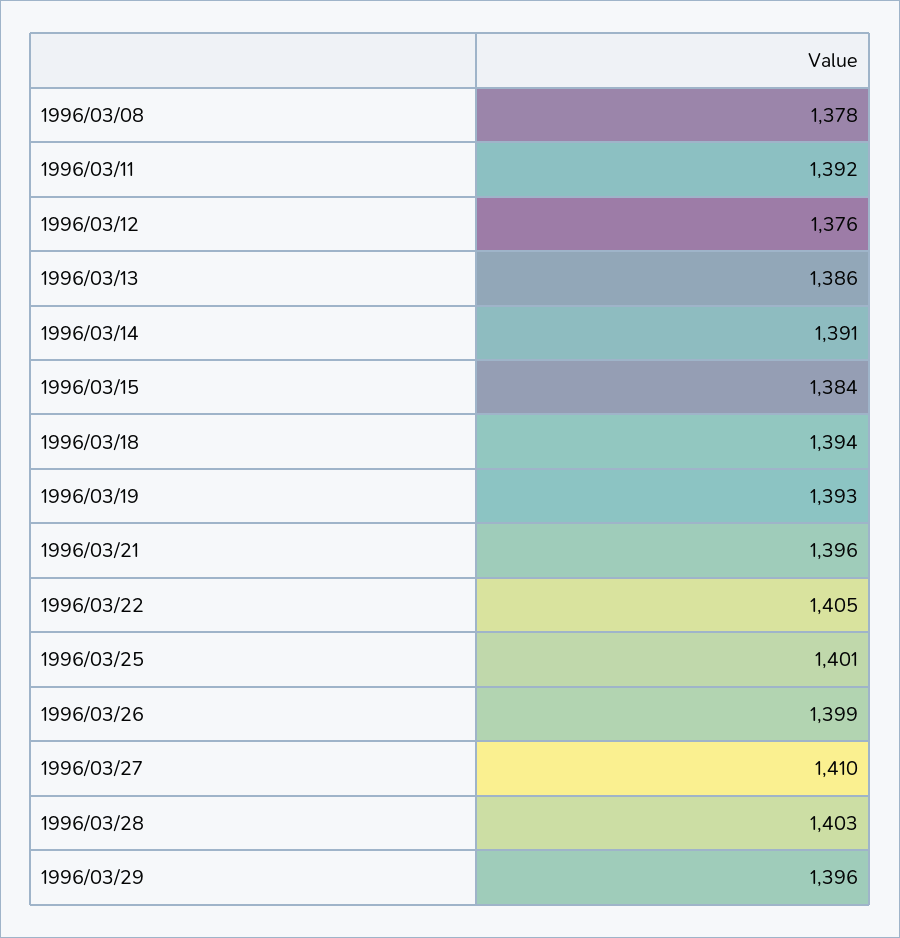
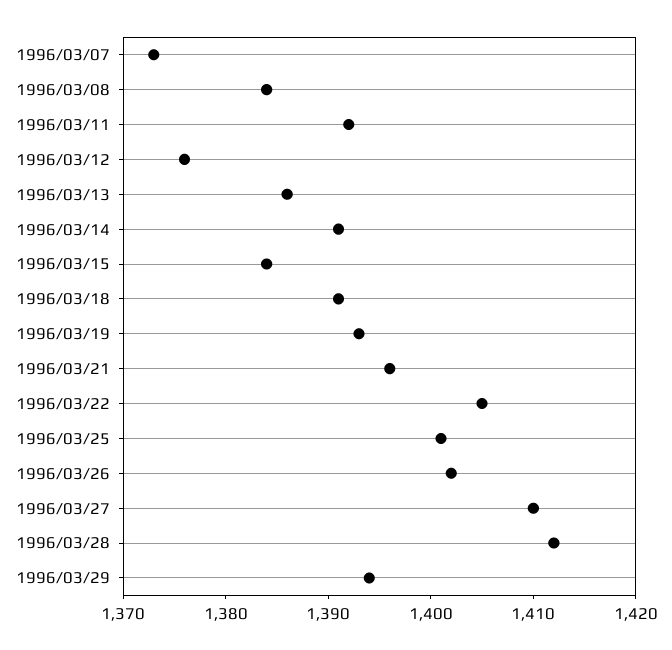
  {
-   "1996/03/08": 1378,
+   "1996/03/08": 1384,
    "1996/03/11": 1392,
    "1996/03/12": 1376,
    "1996/03/13": 1386,
    "1996/03/14": 1391,
    "1996/03/15": 1384,
-   "1996/03/18": 1394,
+   "1996/03/18": 1391,
    "1996/03/19": 1393,
    "1996/03/21": 1396,
    "1996/03/22": 1405,
    "1996/03/25": 1401,
-   "1996/03/26": 1399,
+   "1996/03/26": 1402,
    "1996/03/27": 1410,
-   "1996/03/28": 1403,
+   "1996/03/28": 1412,
-   "1996/03/29": 1396
+   "1996/03/29": 1394,
+   "1996/03/07": 1373
  }

